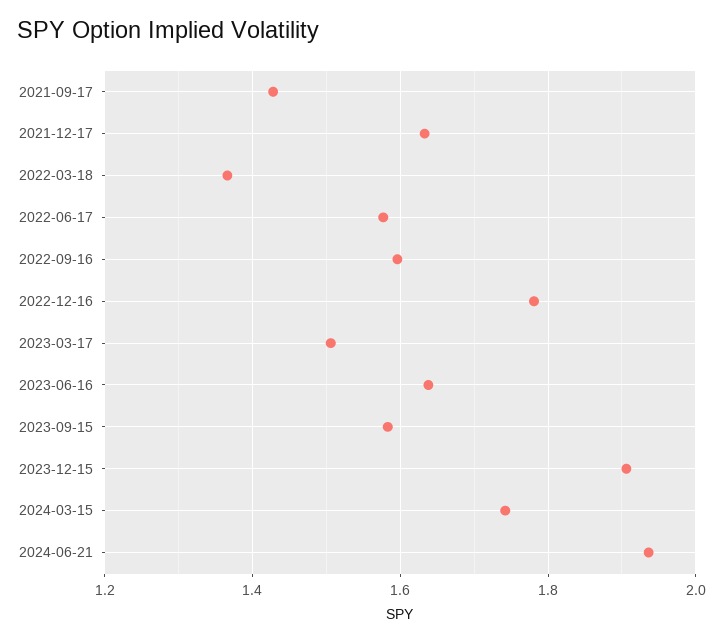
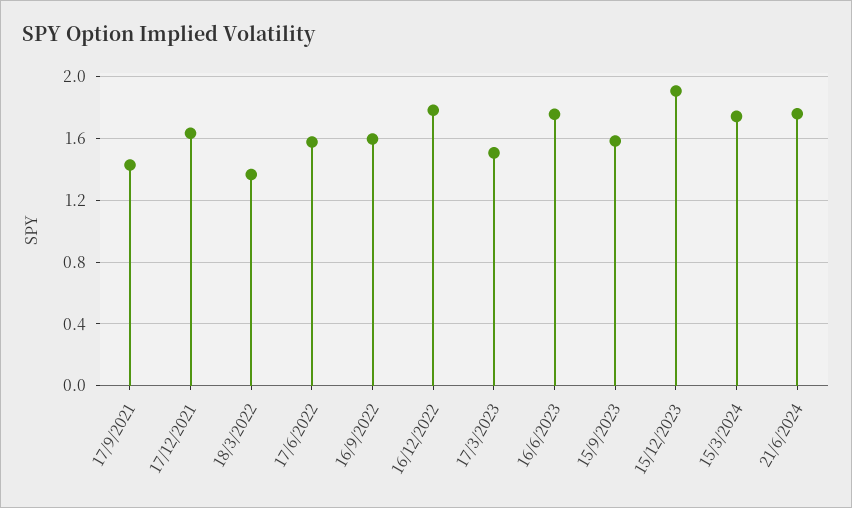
  {
    "2021-09-17": 1.42,
    "2021-12-17": 1.64,
    "2022-03-18": 1.36,
    "2022-06-17": 1.58,
    "2022-09-16": 1.6,
    "2022-12-16": 1.78,
    "2023-03-17": 1.5,
-   "2023-06-16": 1.64,
+   "2023-06-16": 1.75,
    "2023-09-15": 1.58,
    "2023-12-15": 1.9,
    "2024-03-15": 1.74,
-   "2024-06-21": 1.94
+   "2024-06-21": 1.75
  }

